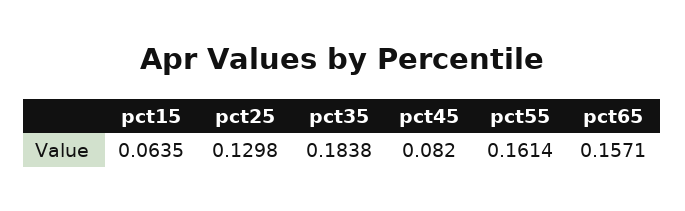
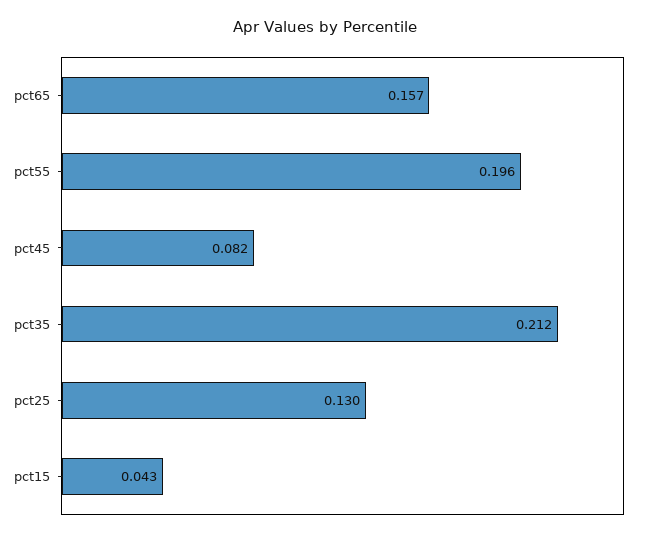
  {
-   "pct15": 0.0635,
+   "pct15": 0.043,
    "pct25": 0.1298,
-   "pct35": 0.1838,
+   "pct35": 0.212,
    "pct45": 0.082,
-   "pct55": 0.1614,
+   "pct55": 0.196,
    "pct65": 0.1571
  }

